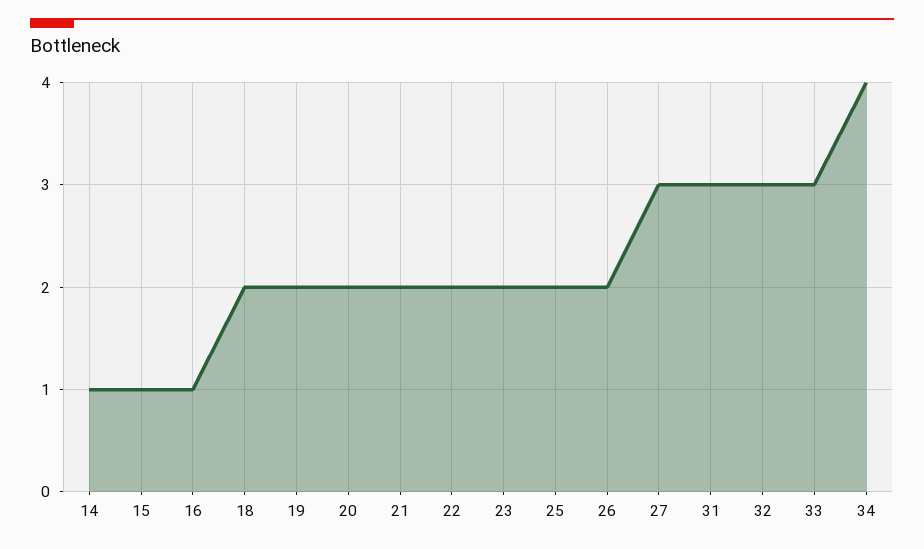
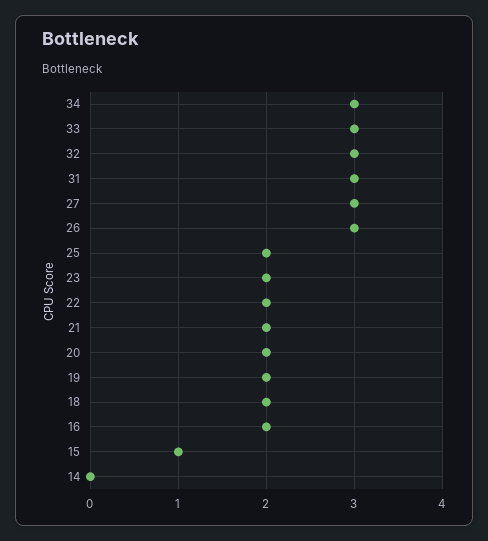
  {
-   "14": 1,
+   "14": 0,
    "15": 1,
-   "16": 1,
+   "16": 2,
    "18": 2,
    "19": 2,
    "20": 2,
    "21": 2,
    "22": 2,
    "23": 2,
    "25": 2,
-   "26": 2,
+   "26": 3,
    "27": 3,
    "31": 3,
    "32": 3,
    "33": 3,
-   "34": 4
+   "34": 3
  }

